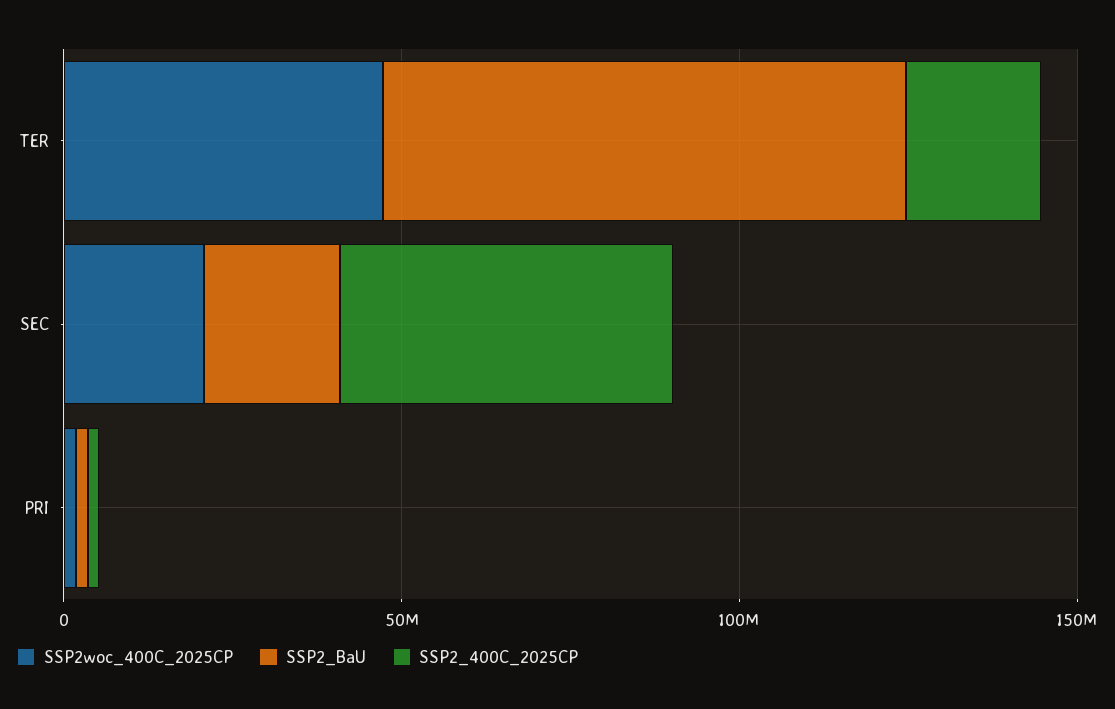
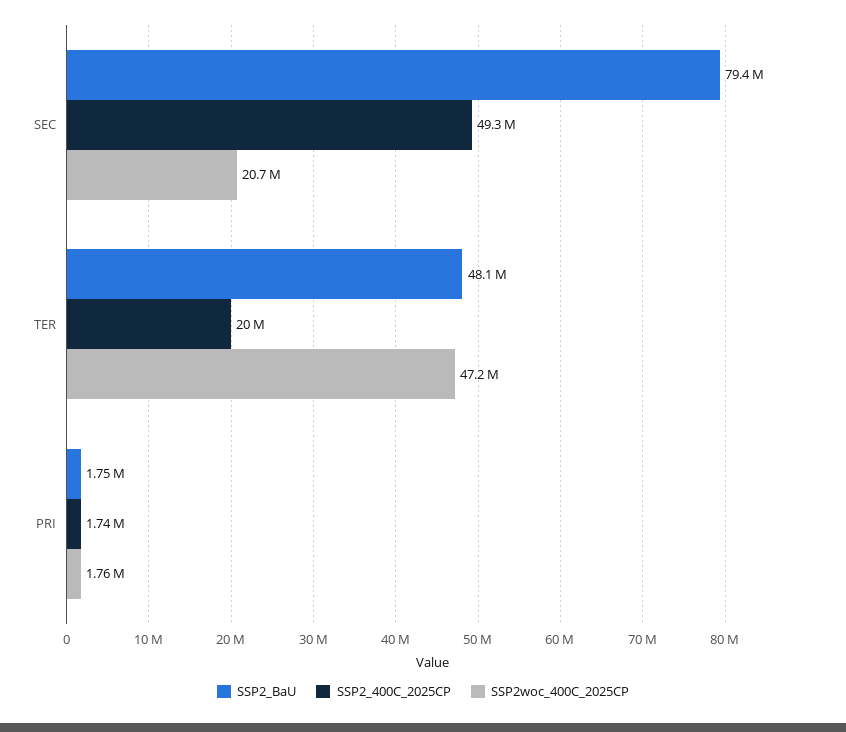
  {
    "SSP2woc_400C_2025CP": {
      "TER": 47200000,
      "SEC": 20700000,
      "PRI": 1760000
    },
    "SSP2_BaU": {
-     "TER": 80000000,
+     "TER": 48100000,
-     "SEC": 20000000,
+     "SEC": 79400000,
      "PRI": 1750000
    },
    "SSP2_400C_2025CP": {
      "TER": 20000000,
      "SEC": 49300000,
      "PRI": 1740000
    }
  }

